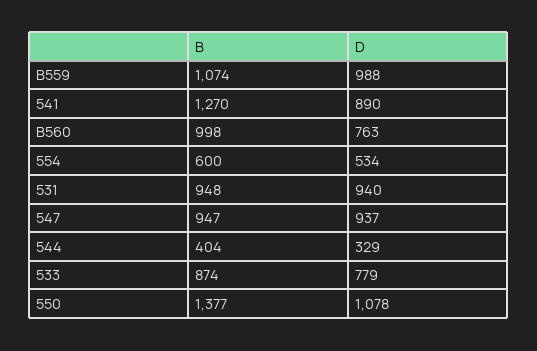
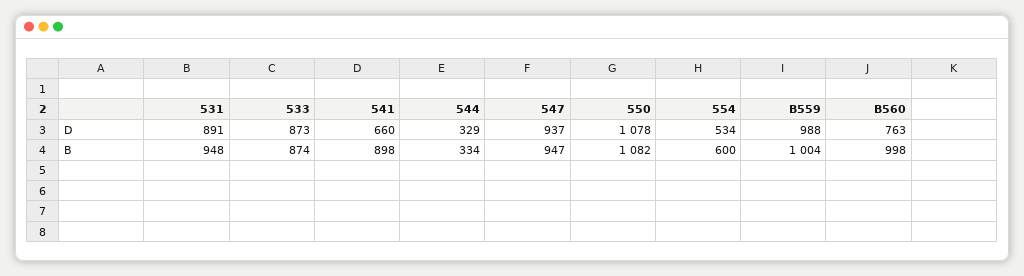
  {
    "B": {
-     "B559": 1074,
+     "B559": 1004,
-     "541": 1270,
+     "541": 898,
      "B560": 998,
      "554": 600,
      "531": 948,
      "547": 947,
-     "544": 404,
+     "544": 334,
      "533": 874,
-     "550": 1377
+     "550": 1082
    },
    "D": {
      "B559": 988,
-     "541": 890,
+     "541": 660,
      "B560": 763,
      "554": 534,
-     "531": 940,
+     "531": 891,
      "547": 937,
      "544": 329,
-     "533": 779,
+     "533": 873,
      "550": 1078
    }
  }

